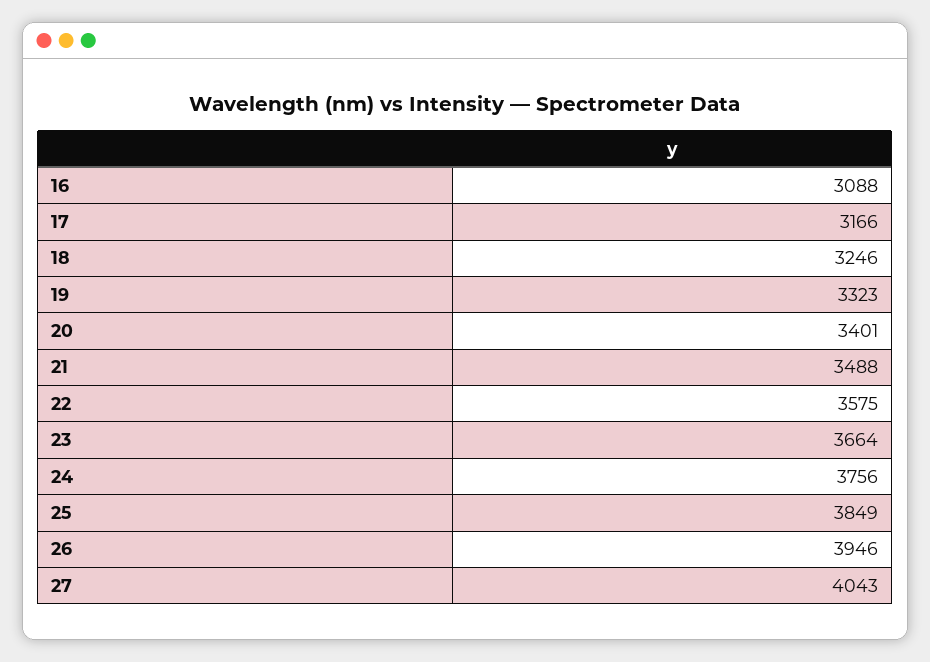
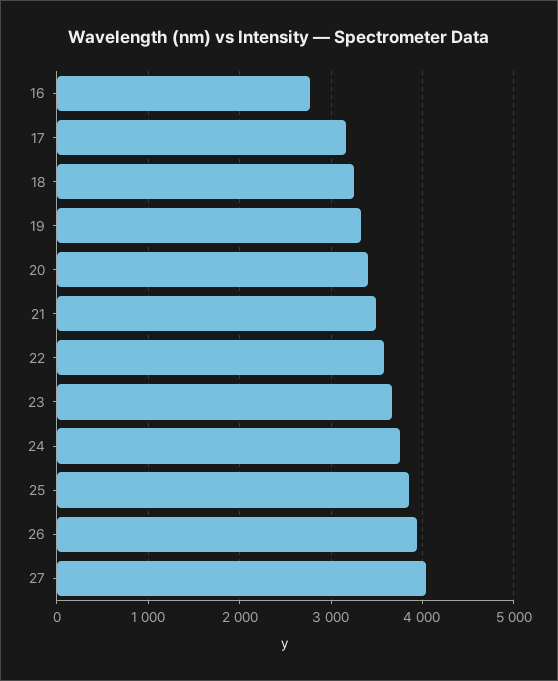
  {
-   "16": 3088,
+   "16": 2800,
    "17": 3166,
    "18": 3246,
    "19": 3323,
    "20": 3401,
    "21": 3488,
    "22": 3575,
    "23": 3664,
    "24": 3756,
    "25": 3849,
    "26": 3946,
    "27": 4043
  }

